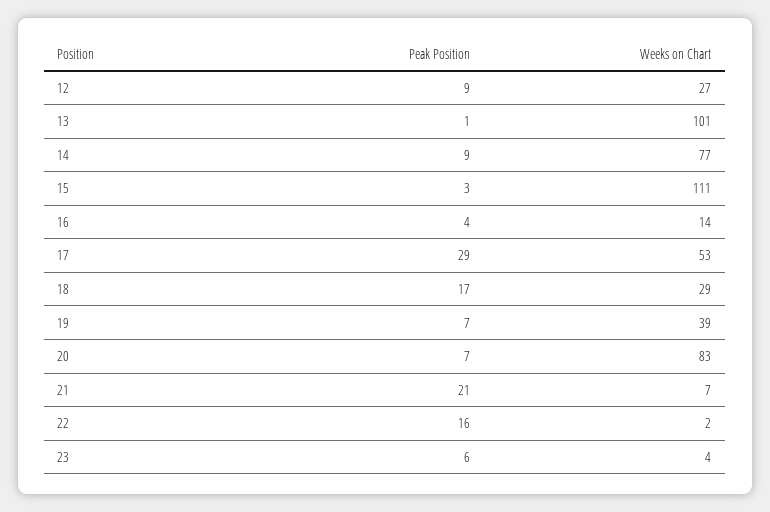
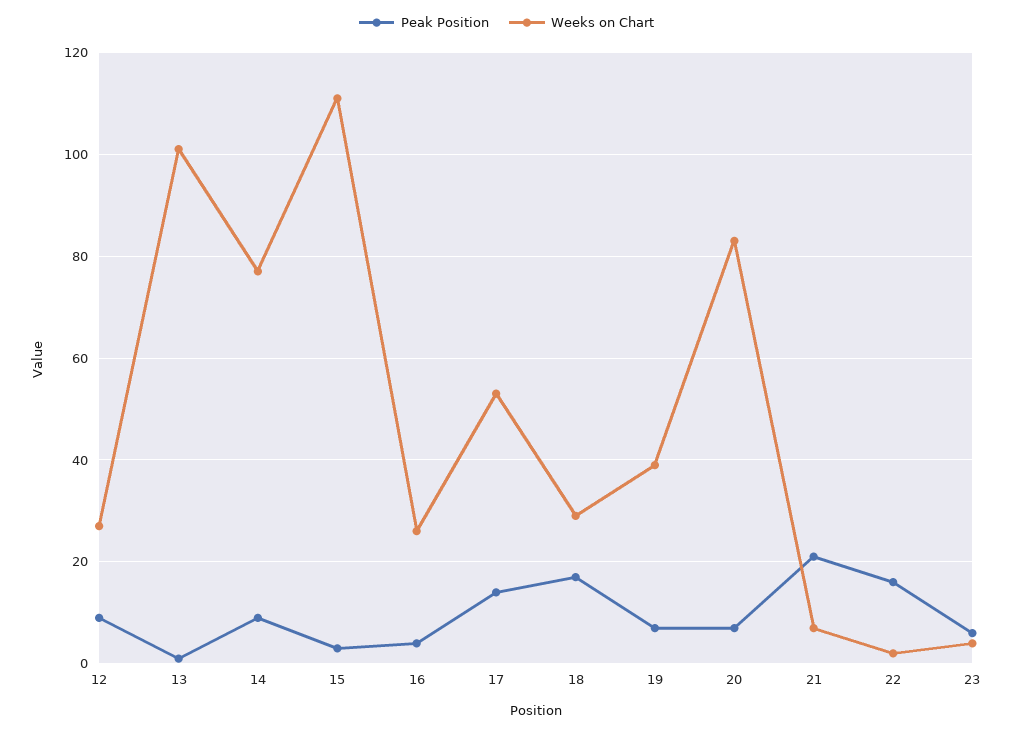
  {
    "Peak Position": {
      "12": 9,
      "13": 1,
      "14": 9,
      "15": 3,
      "16": 4,
-     "17": 29,
+     "17": 15,
      "18": 17,
      "19": 7,
      "20": 7,
      "21": 21,
      "22": 16,
      "23": 6
    },
    "Weeks on Chart": {
      "12": 27,
      "13": 101,
      "14": 77,
      "15": 111,
-     "16": 14,
+     "16": 25,
      "17": 53,
      "18": 29,
      "19": 39,
      "20": 83,
      "21": 7,
      "22": 2,
      "23": 4
    }
  }

